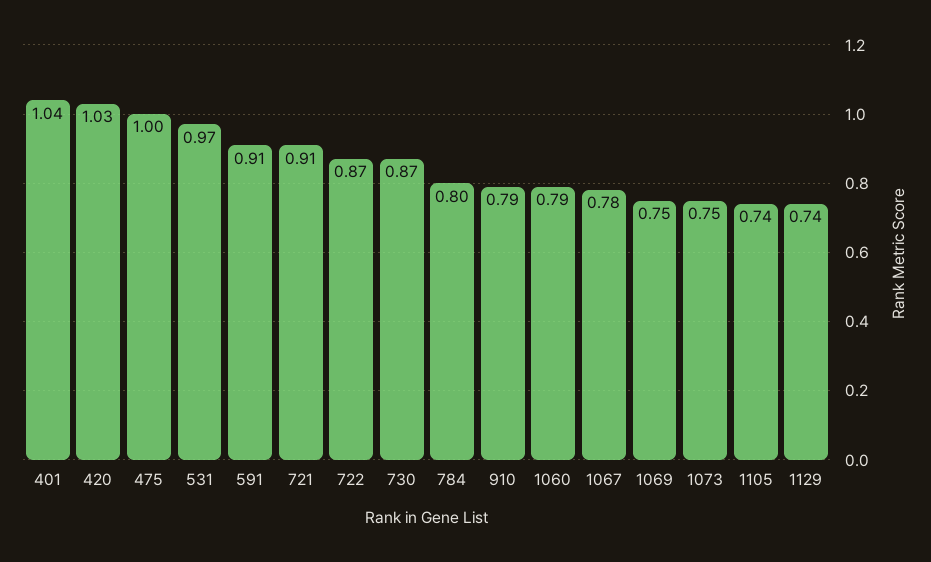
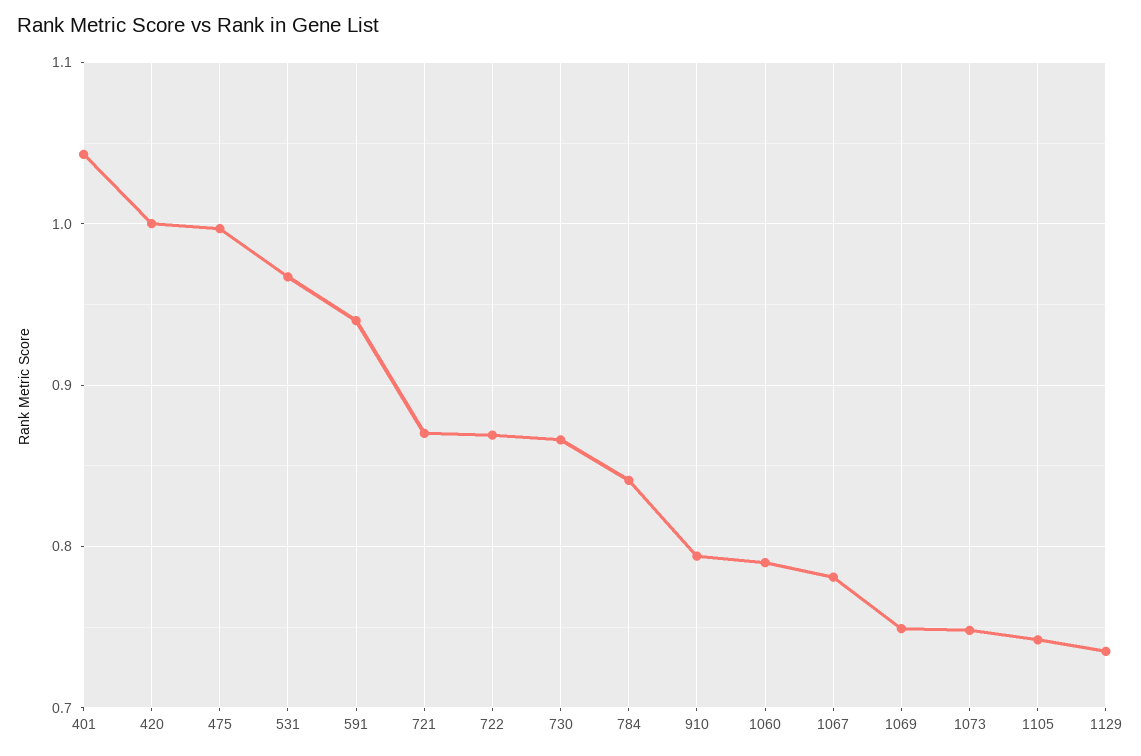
  {
    "401": 1.04,
-   "420": 1.03,
+   "420": 1,
    "475": 1,
    "531": 0.97,
-   "591": 0.91,
+   "591": 0.94,
-   "721": 0.91,
+   "721": 0.87,
    "722": 0.87,
    "730": 0.87,
-   "784": 0.8,
+   "784": 0.84,
    "910": 0.79,
    "1060": 0.79,
    "1067": 0.78,
    "1069": 0.75,
    "1073": 0.75,
    "1105": 0.74,
    "1129": 0.74
  }

